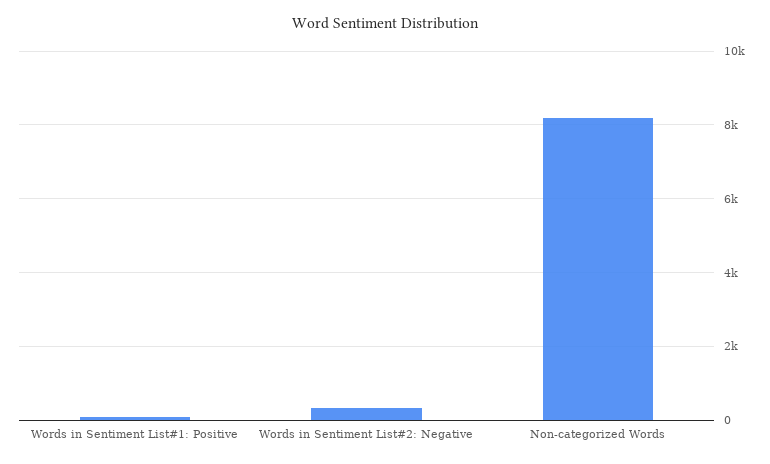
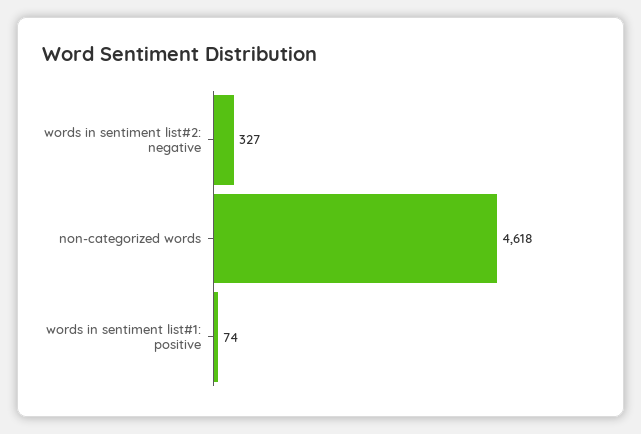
  {
    "Words in Sentiment List#1: Positive": 74,
    "Words in Sentiment List#2: Negative": 327,
-   "Non-categorized Words": 8200
+   "Non-categorized Words": 4618
  }

